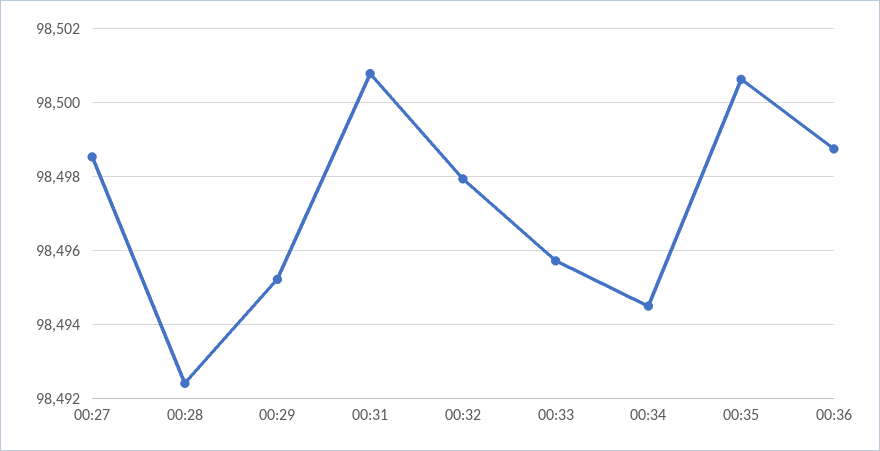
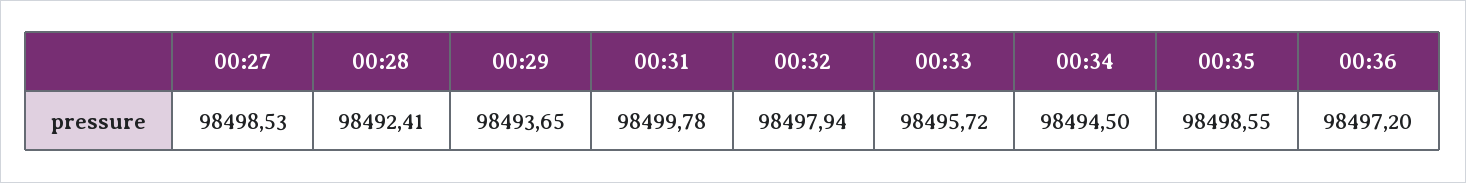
  {
    "00:27": 98498.53,
    "00:28": 98492.41,
-   "00:29": 98495.2,
+   "00:29": 98493.65,
-   "00:31": 98500.8,
+   "00:31": 98499.78,
    "00:32": 98497.94,
    "00:33": 98495.72,
    "00:34": 98494.5,
-   "00:35": 98500.6,
+   "00:35": 98498.55,
-   "00:36": 98498.8
+   "00:36": 98497.2
  }

